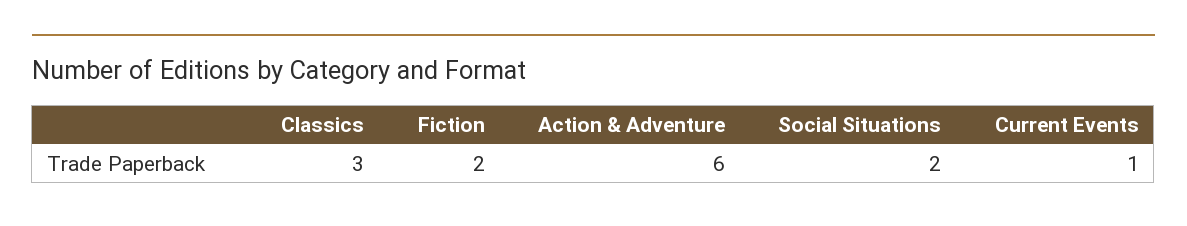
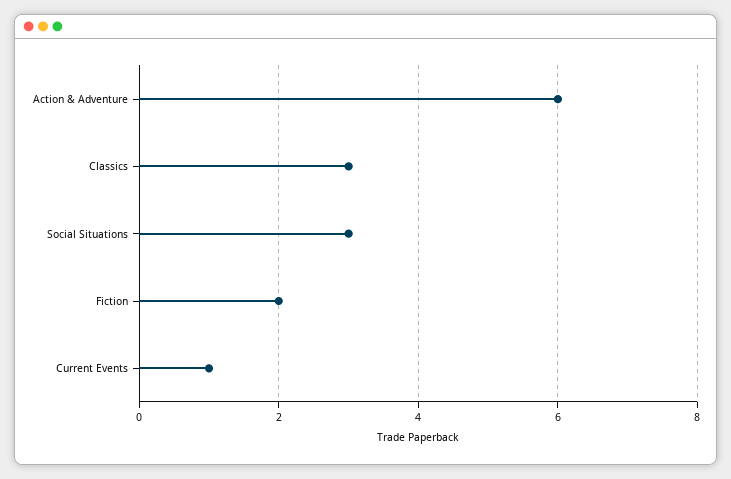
  {
    "Classics": 3,
    "Fiction": 2,
    "Action & Adventure": 6,
-   "Social Situations": 2,
+   "Social Situations": 3,
    "Current Events": 1
  }

